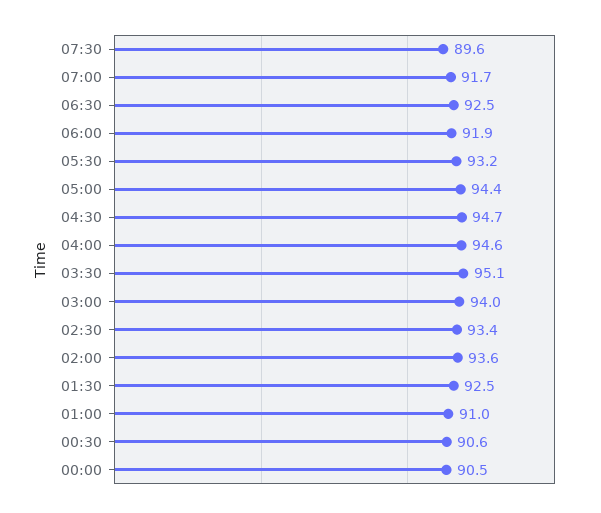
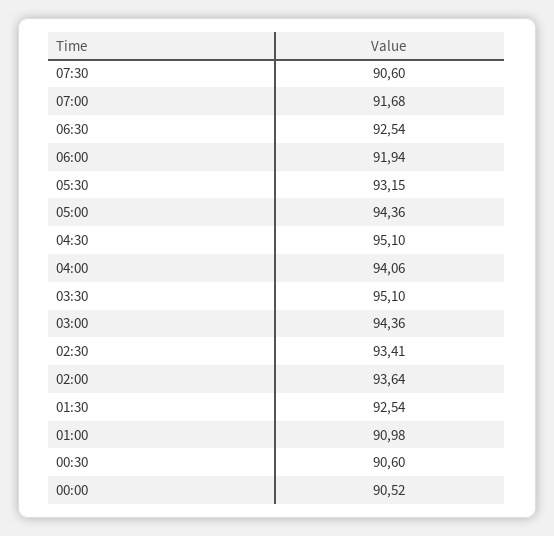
  {
-   "07:30": 89.6,
+   "07:30": 90.6,
    "07:00": 91.68,
    "06:30": 92.54,
    "06:00": 91.94,
    "05:30": 93.15,
    "05:00": 94.36,
-   "04:30": 94.7,
+   "04:30": 95.1,
-   "04:00": 94.6,
+   "04:00": 94.06,
    "03:30": 95.1,
-   "03:00": 94,
+   "03:00": 94.36,
    "02:30": 93.41,
    "02:00": 93.64,
    "01:30": 92.54,
    "01:00": 90.98,
    "00:30": 90.6,
    "00:00": 90.52
  }

